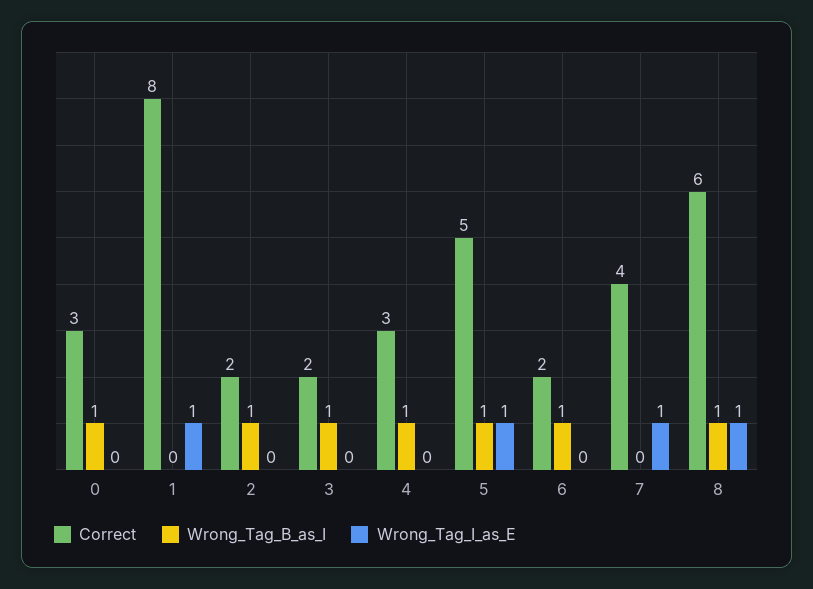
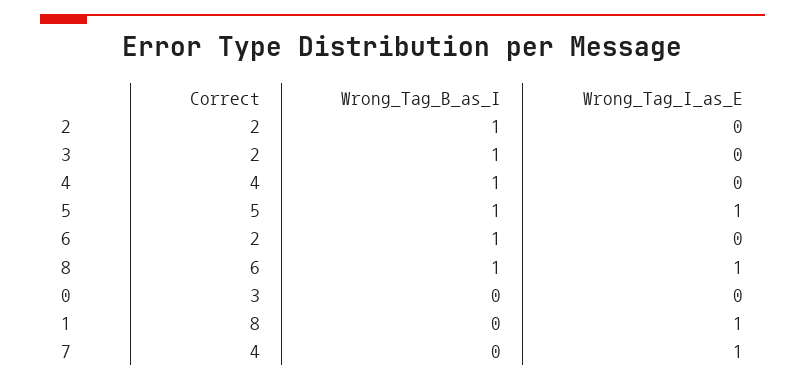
  {
    "Correct": {
      "0": 3,
      "1": 8,
      "2": 2,
      "3": 2,
-     "4": 3,
+     "4": 4,
      "5": 5,
      "6": 2,
      "7": 4,
      "8": 6
    },
    "Wrong_Tag_B_as_I": {
-     "0": 1,
+     "0": 0,
      "1": 0,
      "2": 1,
      "3": 1,
      "4": 1,
      "5": 1,
      "6": 1,
      "7": 0,
      "8": 1
    },
    "Wrong_Tag_I_as_E": {
      "0": 0,
      "1": 1,
      "2": 0,
      "3": 0,
      "4": 0,
      "5": 1,
      "6": 0,
      "7": 1,
      "8": 1
    }
  }

